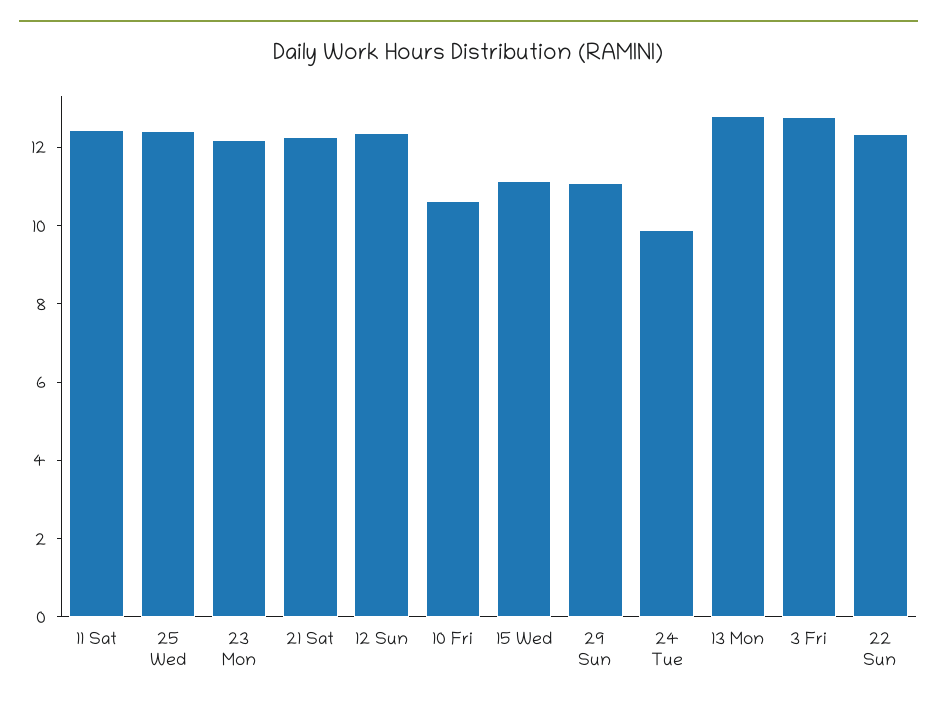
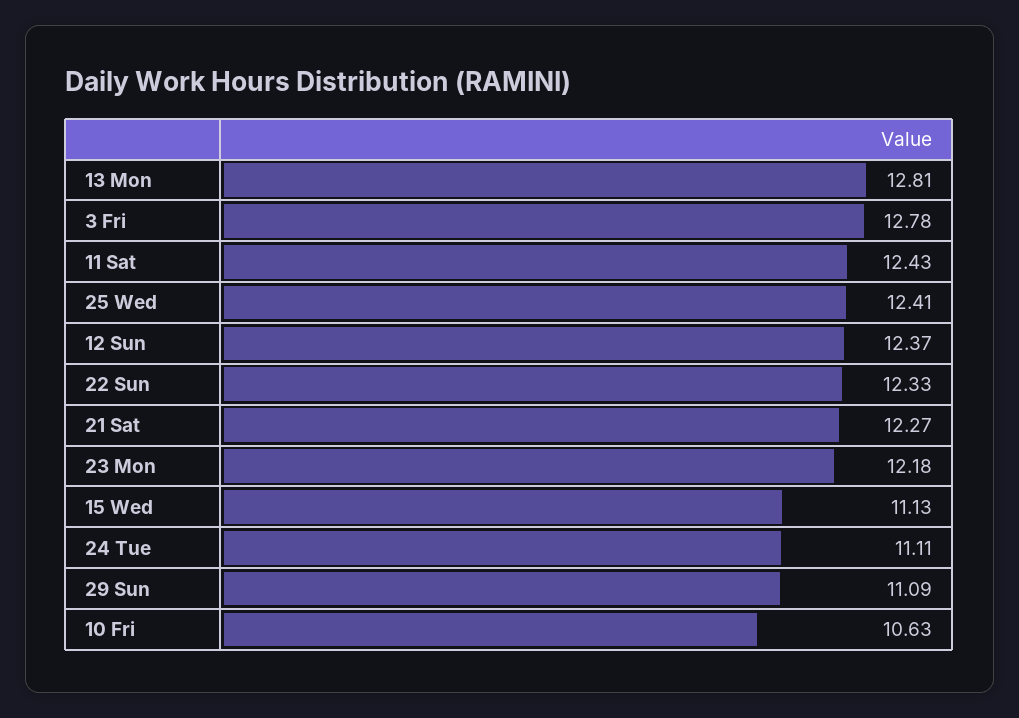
  {
    "11 Sat": 12.43,
    "25 Wed": 12.41,
    "23 Mon": 12.18,
    "21 Sat": 12.27,
    "12 Sun": 12.37,
    "10 Fri": 10.63,
    "15 Wed": 11.13,
    "29 Sun": 11.09,
-   "24 Tue": 10,
+   "24 Tue": 11.11,
    "13 Mon": 12.81,
    "3 Fri": 12.78,
    "22 Sun": 12.33
  }

